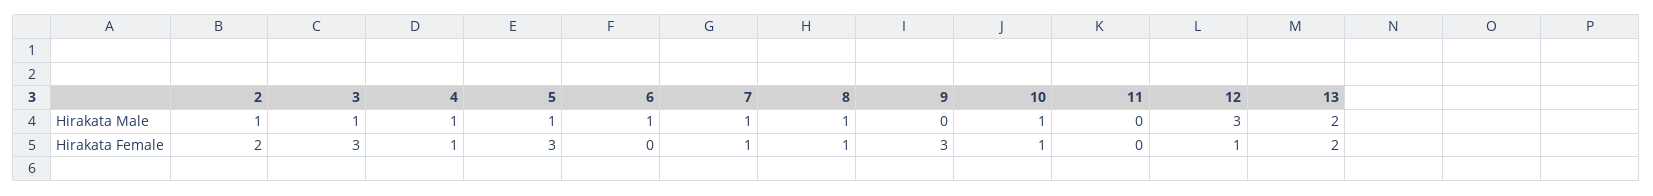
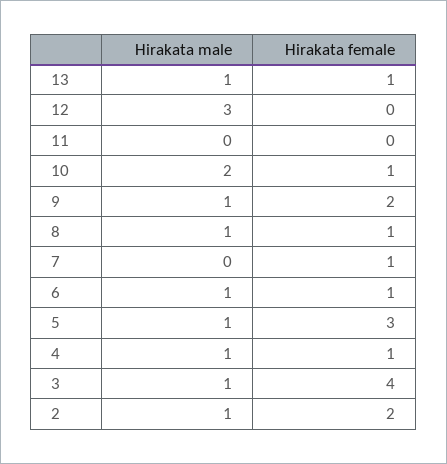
  {
    "2": {
      "Hirakata Male": 1,
      "Hirakata Female": 2
    },
    "3": {
      "Hirakata Male": 1,
-     "Hirakata Female": 3
+     "Hirakata Female": 4
    },
    "4": {
      "Hirakata Male": 1,
      "Hirakata Female": 1
    },
    "5": {
      "Hirakata Male": 1,
      "Hirakata Female": 3
    },
    "6": {
      "Hirakata Male": 1,
-     "Hirakata Female": 0
+     "Hirakata Female": 1
    },
    "7": {
-     "Hirakata Male": 1,
+     "Hirakata Male": 0,
      "Hirakata Female": 1
    },
    "8": {
      "Hirakata Male": 1,
      "Hirakata Female": 1
    },
    "9": {
-     "Hirakata Male": 0,
+     "Hirakata Male": 1,
-     "Hirakata Female": 3
+     "Hirakata Female": 2
    },
    "10": {
-     "Hirakata Male": 1,
+     "Hirakata Male": 2,
      "Hirakata Female": 1
    },
    "11": {
      "Hirakata Male": 0,
      "Hirakata Female": 0
    },
    "12": {
      "Hirakata Male": 3,
-     "Hirakata Female": 1
+     "Hirakata Female": 0
    },
    "13": {
-     "Hirakata Male": 2,
+     "Hirakata Male": 1,
-     "Hirakata Female": 2
+     "Hirakata Female": 1
    }
  }

